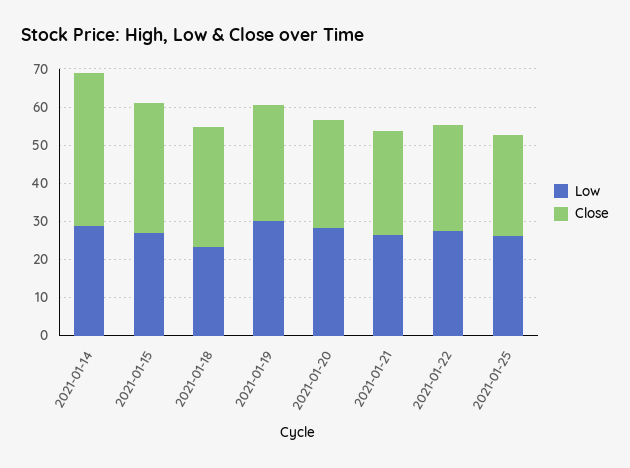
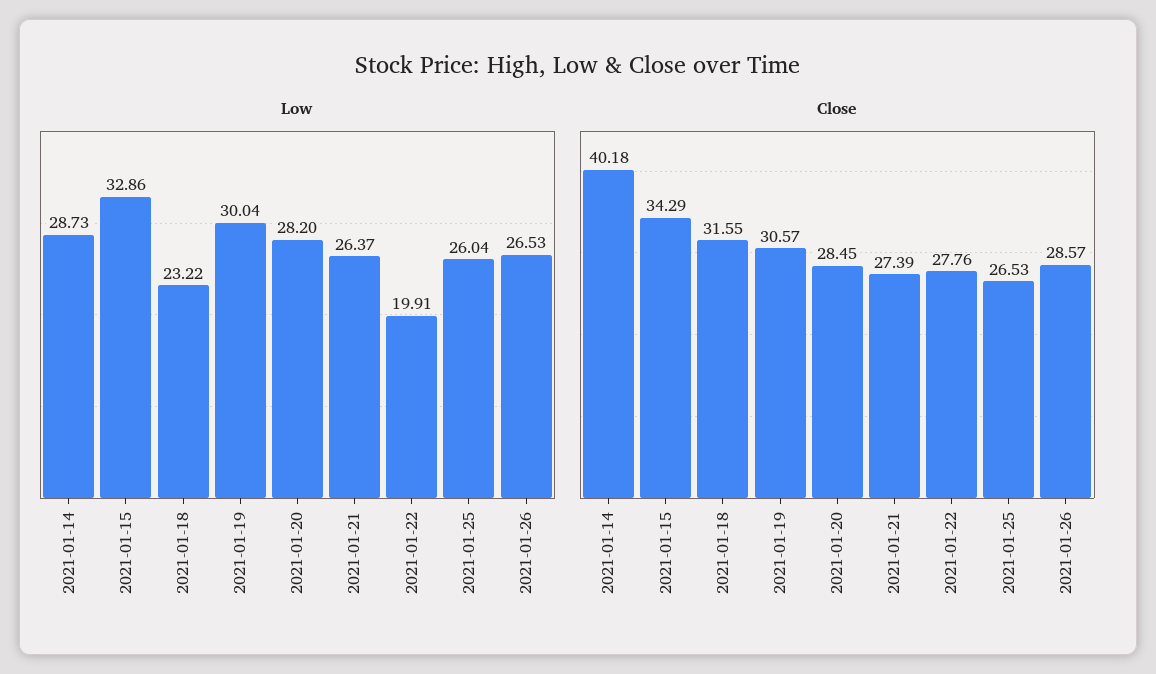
  {
    "Low": {
      "2021-01-14": 28.73,
-     "2021-01-15": 27.5,
+     "2021-01-15": 32.86,
      "2021-01-18": 23.22,
      "2021-01-19": 30.04,
      "2021-01-20": 28.2,
      "2021-01-21": 26.37,
-     "2021-01-22": 27.5,
+     "2021-01-22": 19.91,
-     "2021-01-25": 26.04
+     "2021-01-25": 26.04,
+     "2021-01-26": 26.53
    },
    "Close": {
      "2021-01-14": 40.18,
      "2021-01-15": 34.29,
      "2021-01-18": 31.55,
      "2021-01-19": 30.57,
      "2021-01-20": 28.45,
      "2021-01-21": 27.39,
      "2021-01-22": 27.76,
-     "2021-01-25": 26.53
+     "2021-01-25": 26.53,
+     "2021-01-26": 28.57
    }
  }

